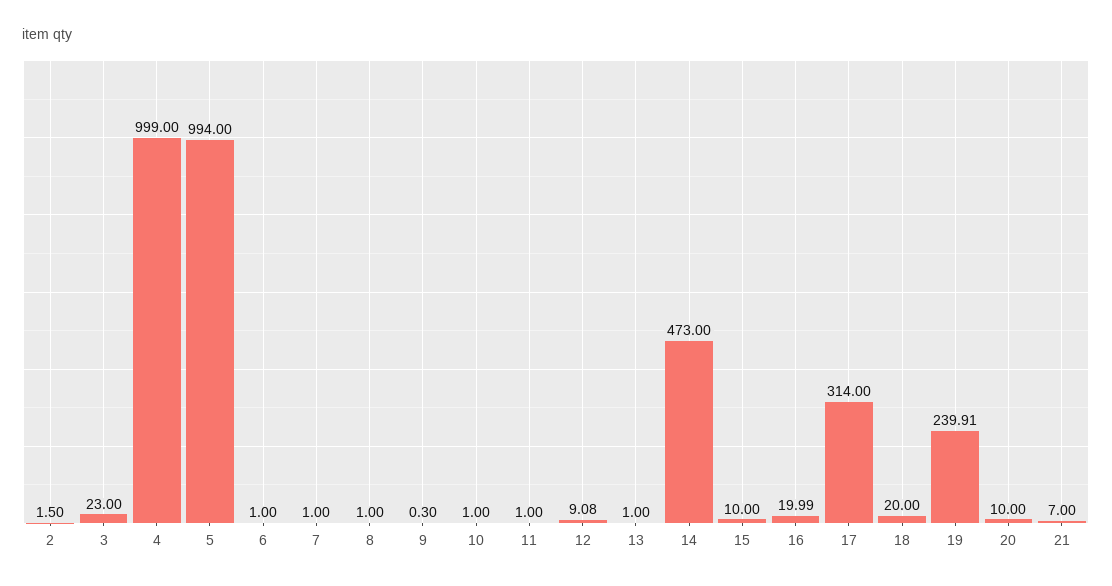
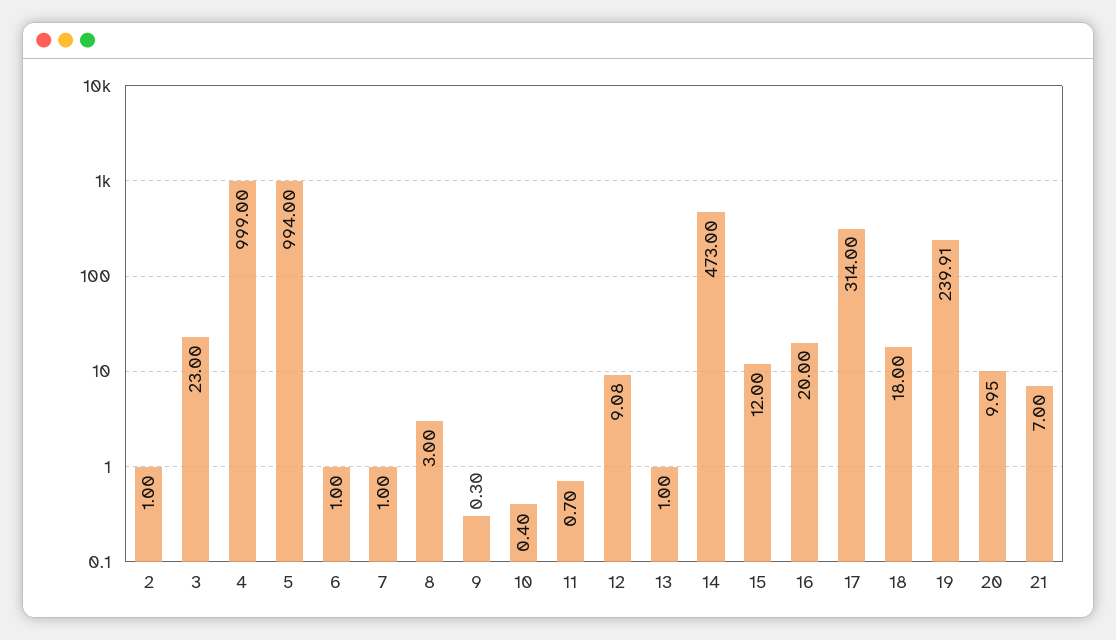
  {
-   "2": 1.5,
+   "2": 1,
    "3": 23,
    "4": 999,
    "5": 994,
    "6": 1,
    "7": 1,
-   "8": 1,
+   "8": 3,
    "9": 0.3,
-   "10": 1,
+   "10": 0.4,
-   "11": 1,
+   "11": 0.7,
    "12": 9.08,
    "13": 1,
    "14": 473,
-   "15": 10,
+   "15": 12,
-   "16": 19.99,
+   "16": 20,
    "17": 314,
-   "18": 20,
+   "18": 18,
    "19": 239.91,
-   "20": 10,
+   "20": 9.95,
    "21": 7
  }

